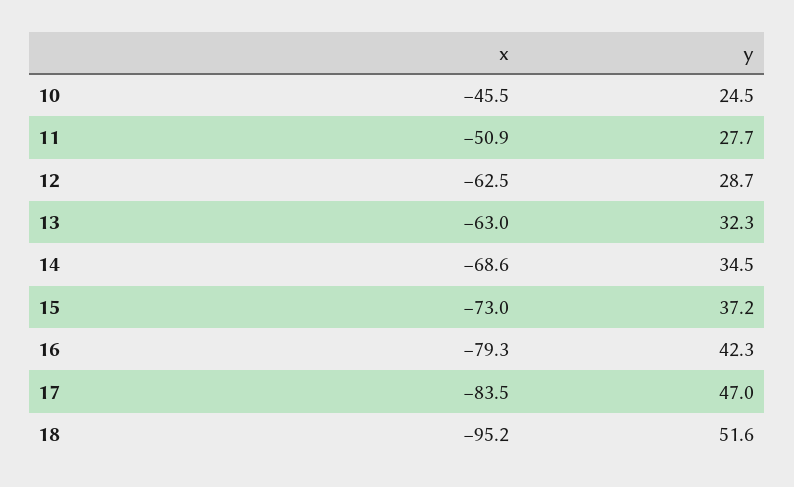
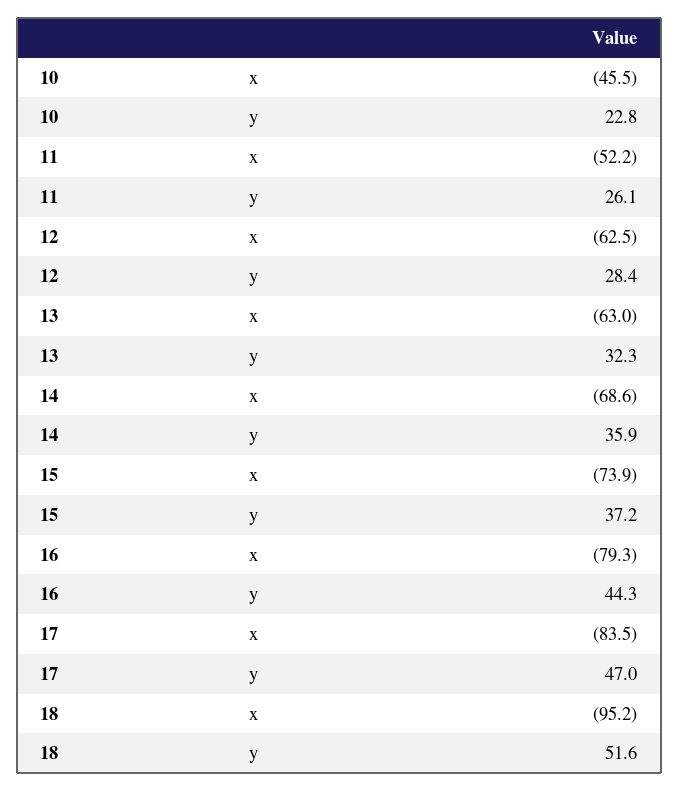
  {
    "x": {
      "10": -45.5,
-     "11": -50.9,
+     "11": -52.2,
      "12": -62.5,
      "13": -63,
      "14": -68.6,
-     "15": -73,
+     "15": -73.9,
      "16": -79.3,
      "17": -83.5,
      "18": -95.2
    },
    "y": {
-     "10": 24.5,
+     "10": 22.8,
-     "11": 27.7,
+     "11": 26.1,
-     "12": 28.7,
+     "12": 28.4,
      "13": 32.3,
-     "14": 34.5,
+     "14": 35.9,
      "15": 37.2,
-     "16": 42.3,
+     "16": 44.3,
      "17": 47,
      "18": 51.6
    }
  }

